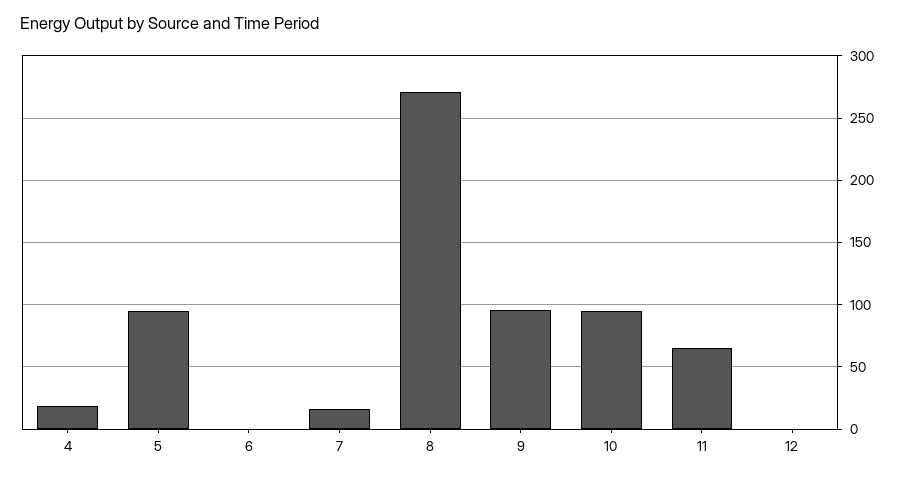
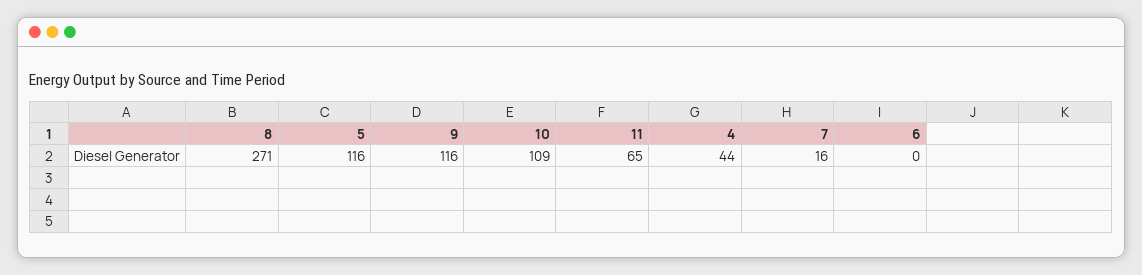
  {
-   "4": 20,
+   "4": 44,
-   "5": 95,
+   "5": 116,
    "6": 0,
    "7": 16,
    "8": 271,
-   "9": 95,
+   "9": 116,
-   "10": 95,
+   "10": 109,
-   "11": 65,
+   "11": 65
-   "12": 0
  }

